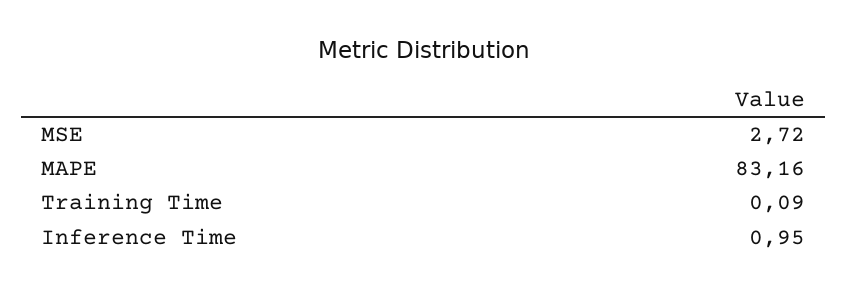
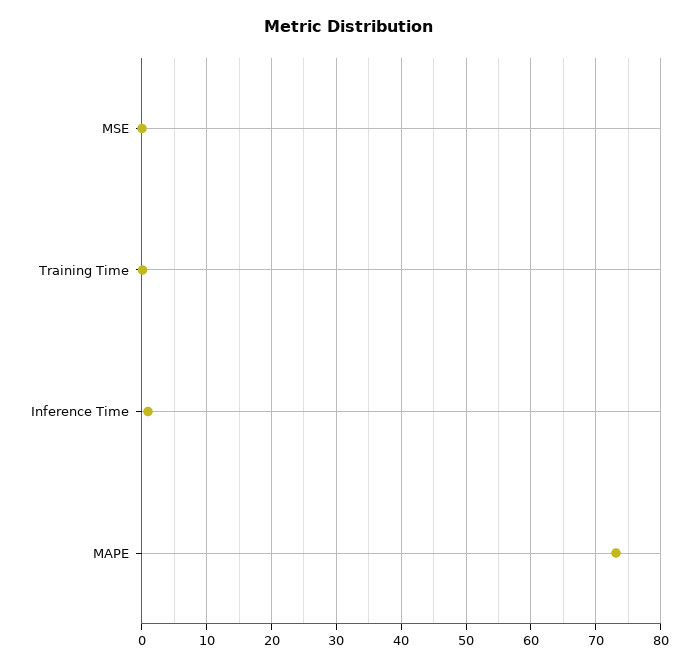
  {
-   "MSE": 2.72,
+   "MSE": 0,
-   "MAPE": 83.16,
+   "MAPE": 73,
    "Training Time": 0.09,
    "Inference Time": 0.95
  }

